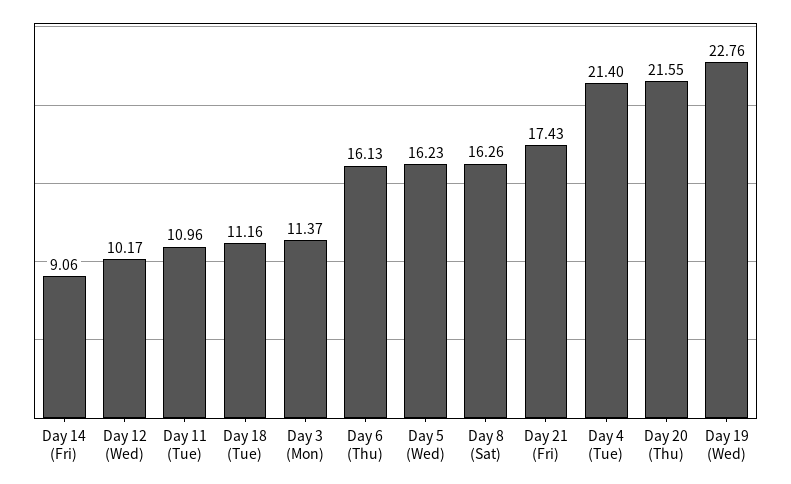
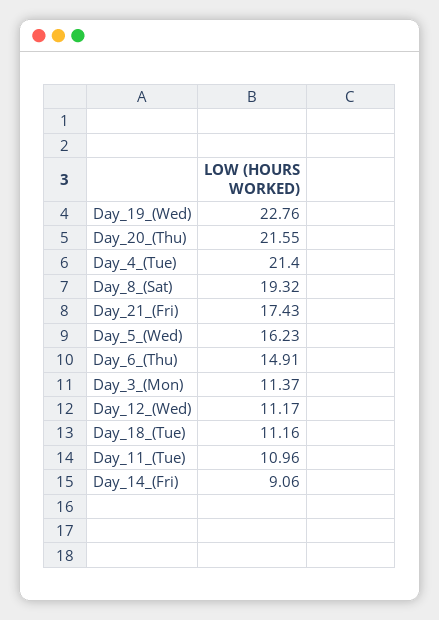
  {
    "Day 14 (Fri)": 9.06,
-   "Day 12 (Wed)": 10.17,
+   "Day 12 (Wed)": 11.17,
    "Day 11 (Tue)": 10.96,
    "Day 18 (Tue)": 11.16,
    "Day 3 (Mon)": 11.37,
-   "Day 6 (Thu)": 16.13,
+   "Day 6 (Thu)": 14.91,
    "Day 5 (Wed)": 16.23,
-   "Day 8 (Sat)": 16.26,
+   "Day 8 (Sat)": 19.32,
    "Day 21 (Fri)": 17.43,
    "Day 4 (Tue)": 21.4,
    "Day 20 (Thu)": 21.55,
    "Day 19 (Wed)": 22.76
  }

